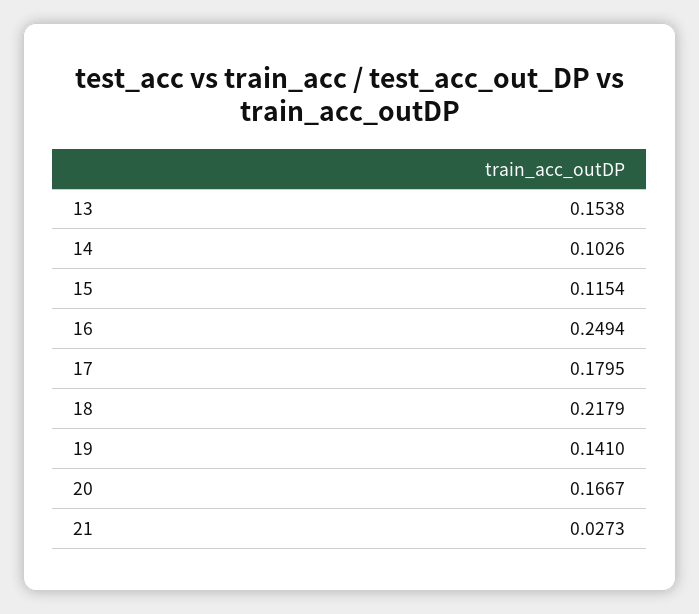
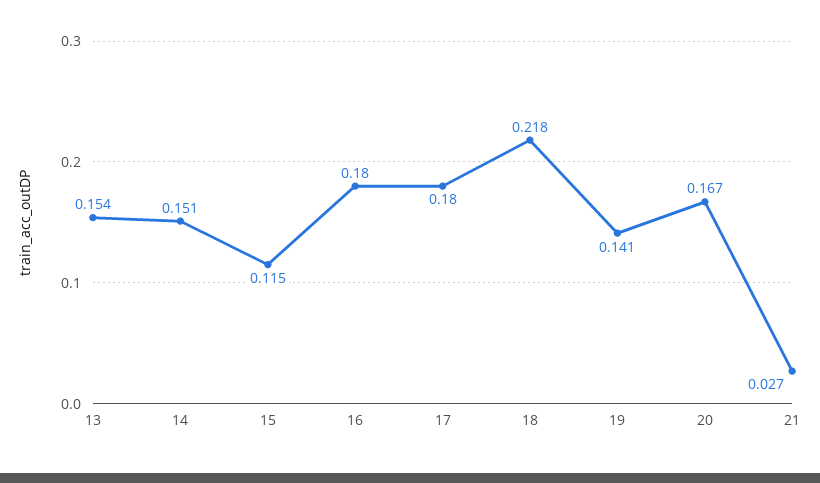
  {
    "13": 0.1538,
-   "14": 0.1026,
+   "14": 0.151,
    "15": 0.1154,
-   "16": 0.2494,
+   "16": 0.18,
    "17": 0.1795,
    "18": 0.2179,
    "19": 0.141,
    "20": 0.1667,
    "21": 0.0273
  }

